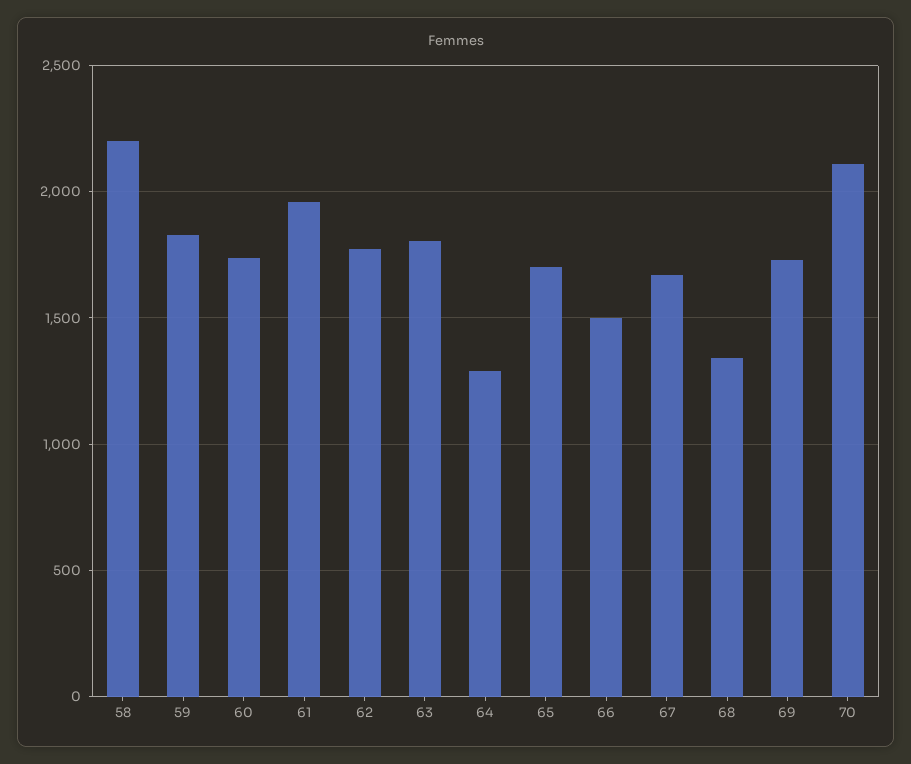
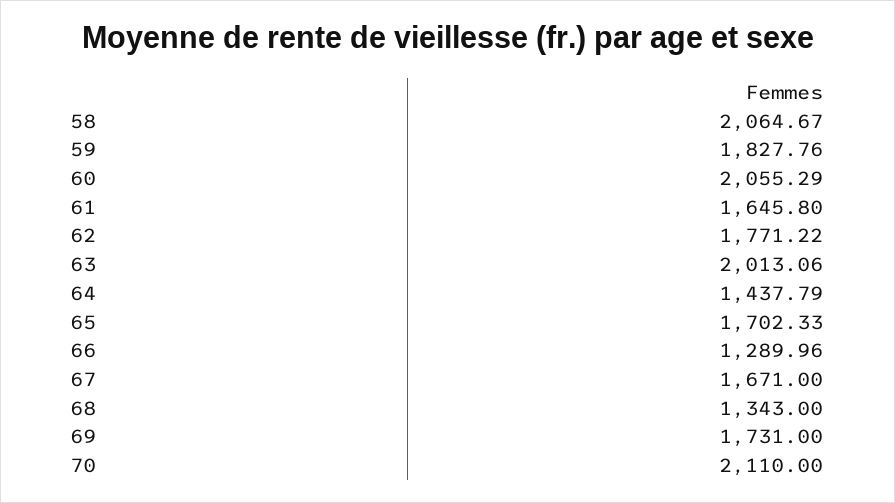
  {
-   "58": 2200,
+   "58": 2064.67,
    "59": 1827.76,
-   "60": 1750,
+   "60": 2055.29,
-   "61": 1950,
+   "61": 1645.8,
    "62": 1771.22,
-   "63": 1800,
+   "63": 2013.06,
-   "64": 1300,
+   "64": 1437.79,
    "65": 1702.33,
-   "66": 1500,
+   "66": 1289.96,
    "67": 1671,
    "68": 1343,
    "69": 1731,
    "70": 2110
  }

